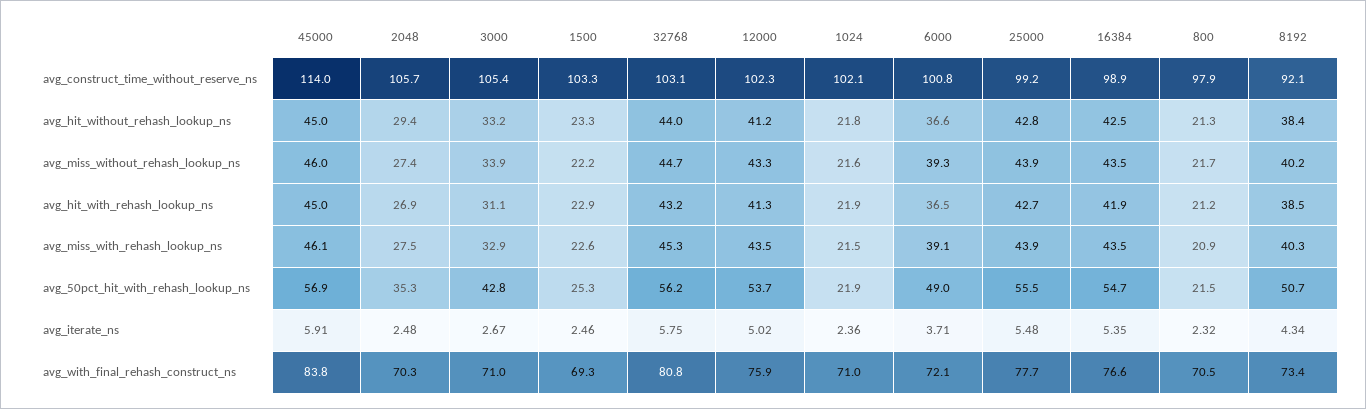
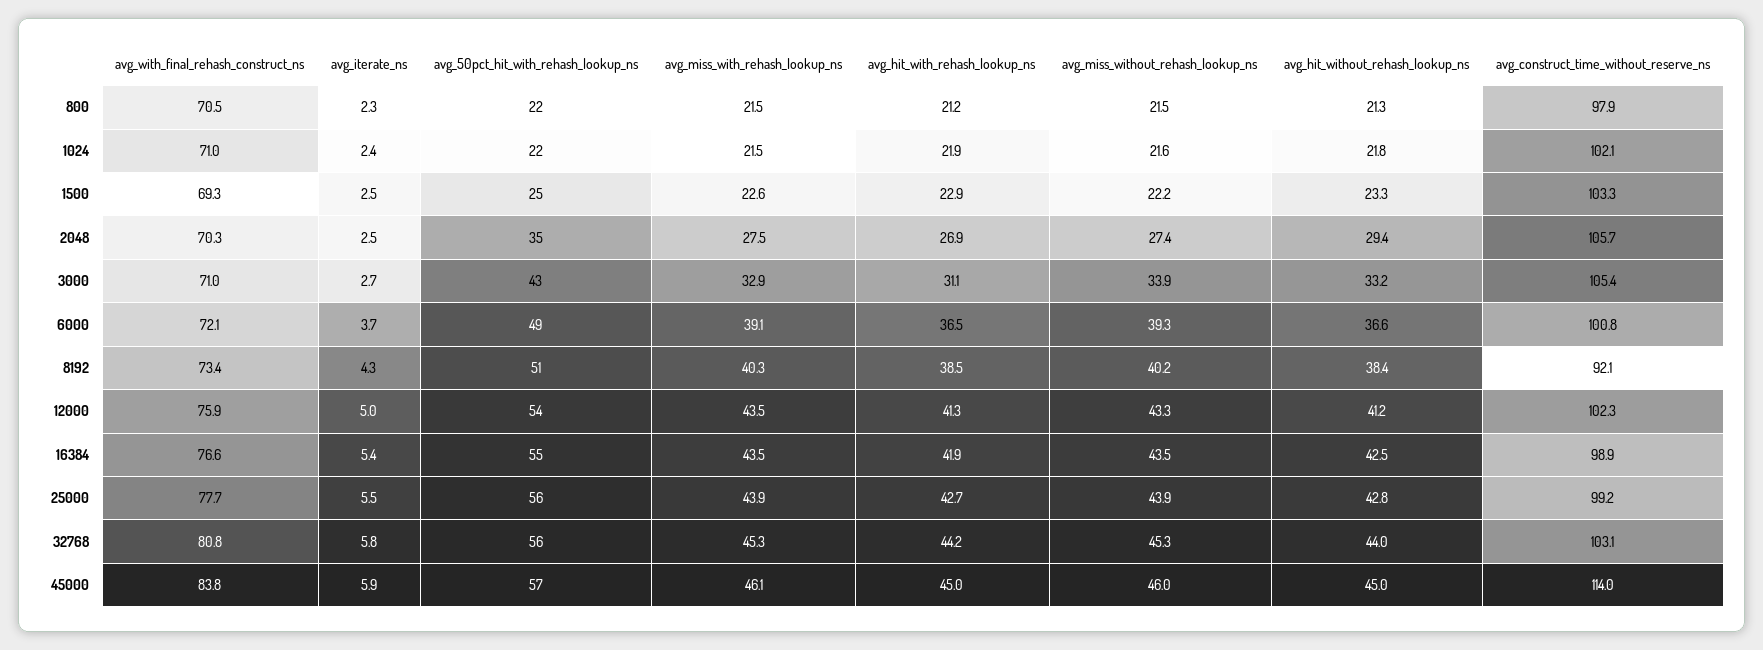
  {
    "45000": {
      "avg_construct_time_without_reserve_ns": 114,
      "avg_hit_without_rehash_lookup_ns": 45,
      "avg_miss_without_rehash_lookup_ns": 46,
      "avg_hit_with_rehash_lookup_ns": 45,
      "avg_miss_with_rehash_lookup_ns": 46.1,
      "avg_50pct_hit_with_rehash_lookup_ns": 56.9,
      "avg_iterate_ns": 5.91,
      "avg_with_final_rehash_construct_ns": 83.8
    },
    "2048": {
      "avg_construct_time_without_reserve_ns": 105.7,
      "avg_hit_without_rehash_lookup_ns": 29.4,
      "avg_miss_without_rehash_lookup_ns": 27.4,
      "avg_hit_with_rehash_lookup_ns": 26.9,
      "avg_miss_with_rehash_lookup_ns": 27.5,
      "avg_50pct_hit_with_rehash_lookup_ns": 35.3,
      "avg_iterate_ns": 2.48,
      "avg_with_final_rehash_construct_ns": 70.3
    },
    "3000": {
      "avg_construct_time_without_reserve_ns": 105.4,
      "avg_hit_without_rehash_lookup_ns": 33.2,
      "avg_miss_without_rehash_lookup_ns": 33.9,
      "avg_hit_with_rehash_lookup_ns": 31.1,
      "avg_miss_with_rehash_lookup_ns": 32.9,
      "avg_50pct_hit_with_rehash_lookup_ns": 42.8,
      "avg_iterate_ns": 2.67,
      "avg_with_final_rehash_construct_ns": 71
    },
    "1500": {
      "avg_construct_time_without_reserve_ns": 103.3,
      "avg_hit_without_rehash_lookup_ns": 23.3,
      "avg_miss_without_rehash_lookup_ns": 22.2,
      "avg_hit_with_rehash_lookup_ns": 22.9,
      "avg_miss_with_rehash_lookup_ns": 22.6,
      "avg_50pct_hit_with_rehash_lookup_ns": 25.3,
      "avg_iterate_ns": 2.46,
      "avg_with_final_rehash_construct_ns": 69.3
    },
    "32768": {
      "avg_construct_time_without_reserve_ns": 103.1,
      "avg_hit_without_rehash_lookup_ns": 44,
-     "avg_miss_without_rehash_lookup_ns": 44.7,
+     "avg_miss_without_rehash_lookup_ns": 45.3,
-     "avg_hit_with_rehash_lookup_ns": 43.2,
+     "avg_hit_with_rehash_lookup_ns": 44.2,
      "avg_miss_with_rehash_lookup_ns": 45.3,
      "avg_50pct_hit_with_rehash_lookup_ns": 56.2,
      "avg_iterate_ns": 5.75,
      "avg_with_final_rehash_construct_ns": 80.8
    },
    "12000": {
      "avg_construct_time_without_reserve_ns": 102.3,
      "avg_hit_without_rehash_lookup_ns": 41.2,
      "avg_miss_without_rehash_lookup_ns": 43.3,
      "avg_hit_with_rehash_lookup_ns": 41.3,
      "avg_miss_with_rehash_lookup_ns": 43.5,
      "avg_50pct_hit_with_rehash_lookup_ns": 53.7,
      "avg_iterate_ns": 5.02,
      "avg_with_final_rehash_construct_ns": 75.9
    },
    "1024": {
      "avg_construct_time_without_reserve_ns": 102.1,
      "avg_hit_without_rehash_lookup_ns": 21.8,
      "avg_miss_without_rehash_lookup_ns": 21.6,
      "avg_hit_with_rehash_lookup_ns": 21.9,
      "avg_miss_with_rehash_lookup_ns": 21.5,
      "avg_50pct_hit_with_rehash_lookup_ns": 21.9,
      "avg_iterate_ns": 2.36,
      "avg_with_final_rehash_construct_ns": 71
    },
    "6000": {
      "avg_construct_time_without_reserve_ns": 100.8,
      "avg_hit_without_rehash_lookup_ns": 36.6,
      "avg_miss_without_rehash_lookup_ns": 39.3,
      "avg_hit_with_rehash_lookup_ns": 36.5,
      "avg_miss_with_rehash_lookup_ns": 39.1,
      "avg_50pct_hit_with_rehash_lookup_ns": 49,
      "avg_iterate_ns": 3.71,
      "avg_with_final_rehash_construct_ns": 72.1
    },
    "25000": {
      "avg_construct_time_without_reserve_ns": 99.2,
      "avg_hit_without_rehash_lookup_ns": 42.8,
      "avg_miss_without_rehash_lookup_ns": 43.9,
      "avg_hit_with_rehash_lookup_ns": 42.7,
      "avg_miss_with_rehash_lookup_ns": 43.9,
      "avg_50pct_hit_with_rehash_lookup_ns": 55.5,
      "avg_iterate_ns": 5.48,
      "avg_with_final_rehash_construct_ns": 77.7
    },
    "16384": {
      "avg_construct_time_without_reserve_ns": 98.9,
      "avg_hit_without_rehash_lookup_ns": 42.5,
      "avg_miss_without_rehash_lookup_ns": 43.5,
      "avg_hit_with_rehash_lookup_ns": 41.9,
      "avg_miss_with_rehash_lookup_ns": 43.5,
      "avg_50pct_hit_with_rehash_lookup_ns": 54.7,
      "avg_iterate_ns": 5.35,
      "avg_with_final_rehash_construct_ns": 76.6
    },
    "800": {
      "avg_construct_time_without_reserve_ns": 97.9,
      "avg_hit_without_rehash_lookup_ns": 21.3,
-     "avg_miss_without_rehash_lookup_ns": 21.7,
+     "avg_miss_without_rehash_lookup_ns": 21.5,
      "avg_hit_with_rehash_lookup_ns": 21.2,
-     "avg_miss_with_rehash_lookup_ns": 20.9,
+     "avg_miss_with_rehash_lookup_ns": 21.5,
      "avg_50pct_hit_with_rehash_lookup_ns": 21.5,
      "avg_iterate_ns": 2.32,
      "avg_with_final_rehash_construct_ns": 70.5
    },
    "8192": {
      "avg_construct_time_without_reserve_ns": 92.1,
      "avg_hit_without_rehash_lookup_ns": 38.4,
      "avg_miss_without_rehash_lookup_ns": 40.2,
      "avg_hit_with_rehash_lookup_ns": 38.5,
      "avg_miss_with_rehash_lookup_ns": 40.3,
      "avg_50pct_hit_with_rehash_lookup_ns": 50.7,
      "avg_iterate_ns": 4.34,
      "avg_with_final_rehash_construct_ns": 73.4
    }
  }

